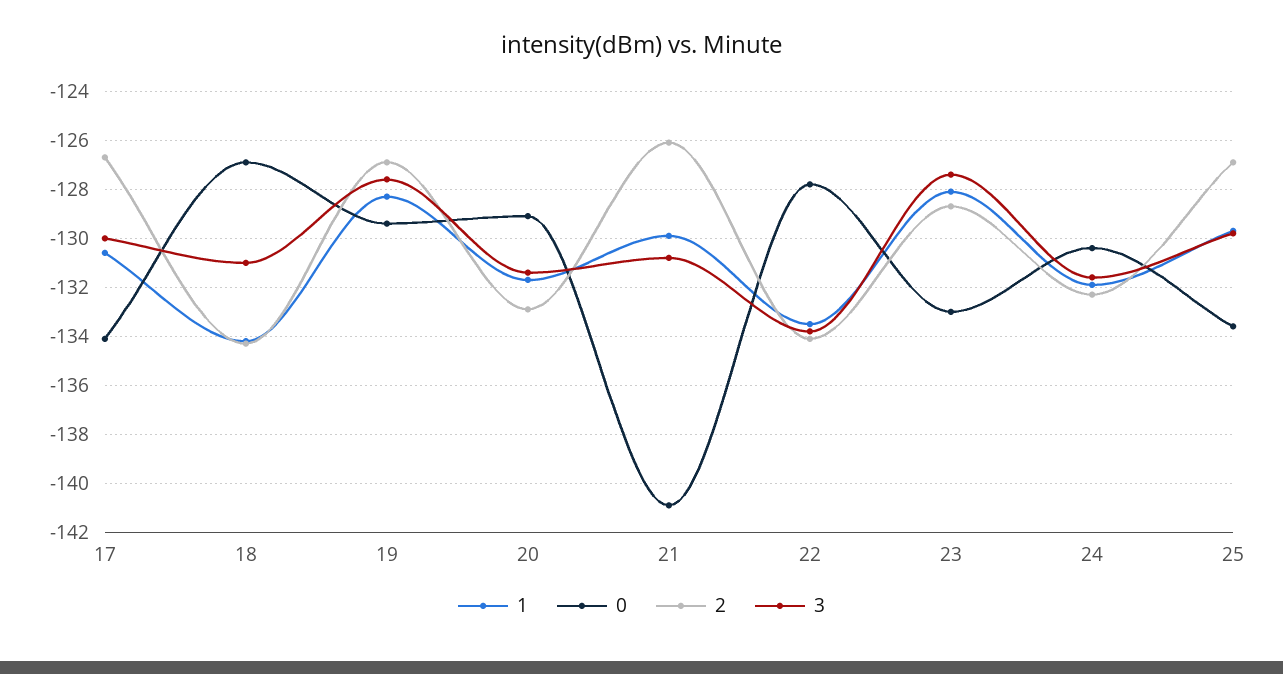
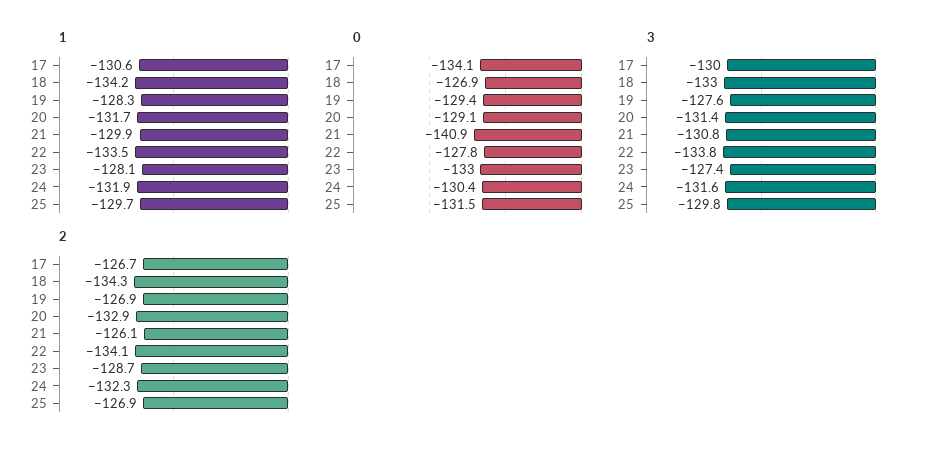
  {
    "1": {
      "17": -130.6,
      "18": -134.2,
      "19": -128.3,
      "20": -131.7,
      "21": -129.9,
      "22": -133.5,
      "23": -128.1,
      "24": -131.9,
      "25": -129.7
    },
    "0": {
      "17": -134.1,
      "18": -126.9,
      "19": -129.4,
      "20": -129.1,
      "21": -140.9,
      "22": -127.8,
      "23": -133,
      "24": -130.4,
-     "25": -133.5
+     "25": -131.5
    },
    "2": {
      "17": -126.7,
      "18": -134.3,
      "19": -126.9,
      "20": -132.9,
      "21": -126.1,
      "22": -134.1,
      "23": -128.7,
      "24": -132.3,
      "25": -126.9
    },
    "3": {
      "17": -130,
-     "18": -131,
+     "18": -133,
      "19": -127.6,
      "20": -131.4,
      "21": -130.8,
      "22": -133.8,
      "23": -127.4,
      "24": -131.6,
      "25": -129.8
    }
  }

